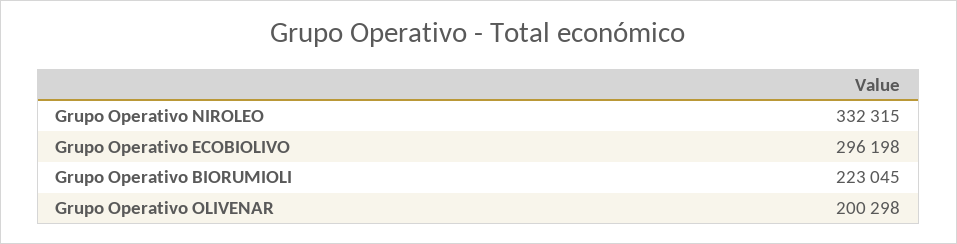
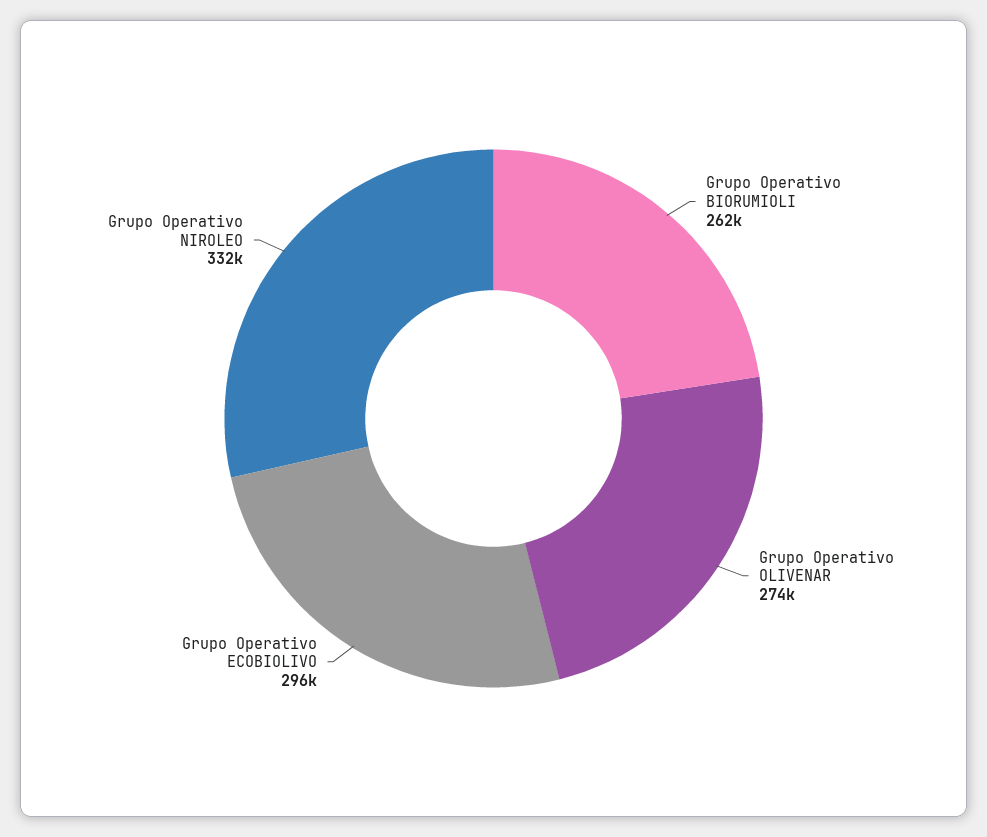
  {
    "Grupo Operativo NIROLEO": 332315,
    "Grupo Operativo ECOBIOLIVO": 296198,
-   "Grupo Operativo BIORUMIOLI": 223045,
+   "Grupo Operativo BIORUMIOLI": 262000,
-   "Grupo Operativo OLIVENAR": 200298
+   "Grupo Operativo OLIVENAR": 274000
  }

